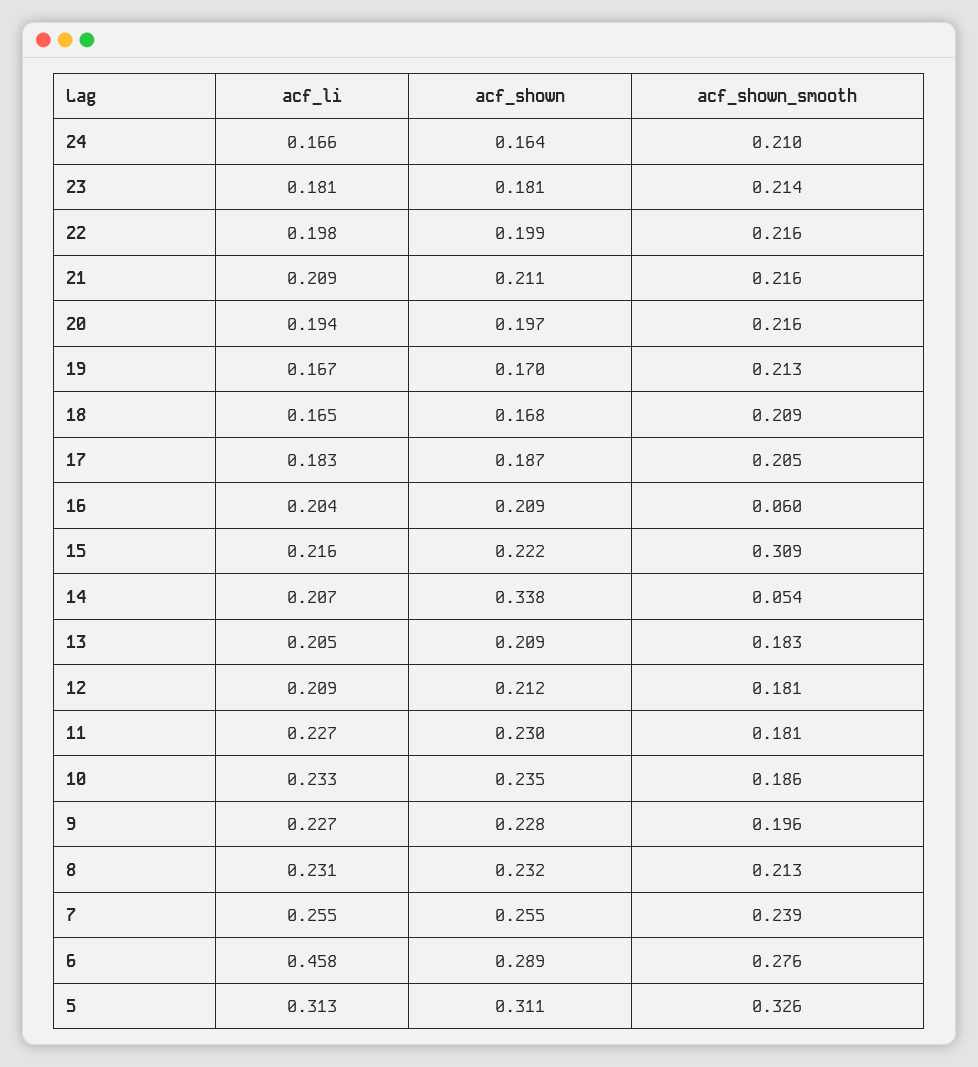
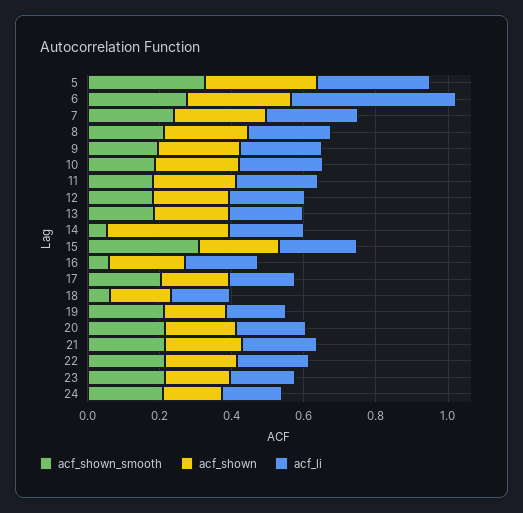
  {
    "acf_li": {
      "24": 0.166,
      "23": 0.181,
      "22": 0.198,
      "21": 0.209,
      "20": 0.194,
      "19": 0.167,
      "18": 0.165,
      "17": 0.183,
      "16": 0.204,
      "15": 0.216,
      "14": 0.207,
      "13": 0.205,
      "12": 0.209,
      "11": 0.227,
      "10": 0.233,
      "9": 0.227,
      "8": 0.231,
      "7": 0.255,
      "6": 0.458,
      "5": 0.313
    },
    "acf_shown": {
      "24": 0.164,
      "23": 0.181,
      "22": 0.199,
      "21": 0.211,
      "20": 0.197,
      "19": 0.17,
      "18": 0.168,
      "17": 0.187,
      "16": 0.209,
      "15": 0.222,
      "14": 0.338,
      "13": 0.209,
      "12": 0.212,
      "11": 0.23,
      "10": 0.235,
      "9": 0.228,
      "8": 0.232,
      "7": 0.255,
      "6": 0.289,
      "5": 0.311
    },
    "acf_shown_smooth": {
      "24": 0.21,
      "23": 0.214,
      "22": 0.216,
      "21": 0.216,
      "20": 0.216,
      "19": 0.213,
-     "18": 0.209,
+     "18": 0.05,
      "17": 0.205,
      "16": 0.06,
      "15": 0.309,
      "14": 0.054,
      "13": 0.183,
      "12": 0.181,
      "11": 0.181,
      "10": 0.186,
      "9": 0.196,
      "8": 0.213,
      "7": 0.239,
      "6": 0.276,
      "5": 0.326
    }
  }

